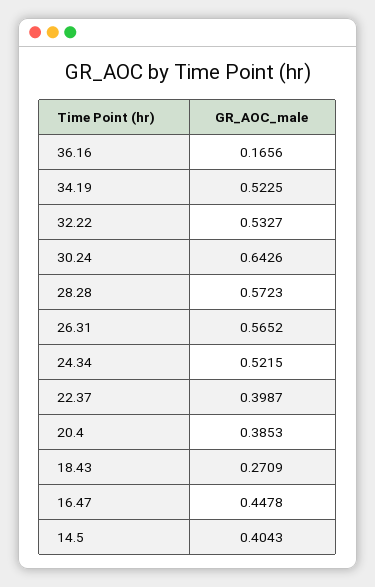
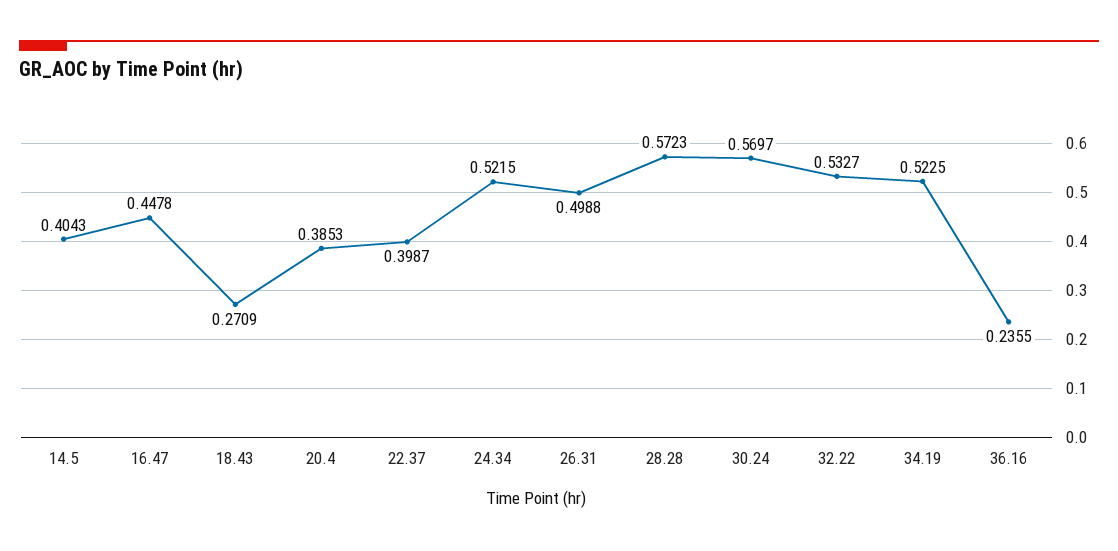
  {
-   "36.16": 0.1656,
+   "36.16": 0.2355,
    "34.19": 0.5225,
    "32.22": 0.5327,
-   "30.24": 0.6426,
+   "30.24": 0.5697,
    "28.28": 0.5723,
-   "26.31": 0.5652,
+   "26.31": 0.4988,
    "24.34": 0.5215,
    "22.37": 0.3987,
    "20.4": 0.3853,
    "18.43": 0.2709,
    "16.47": 0.4478,
    "14.5": 0.4043
  }

